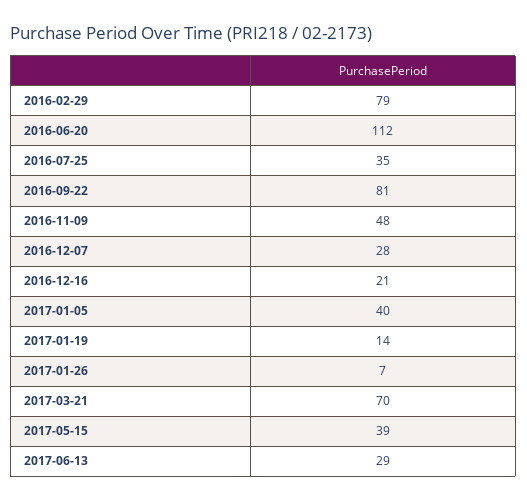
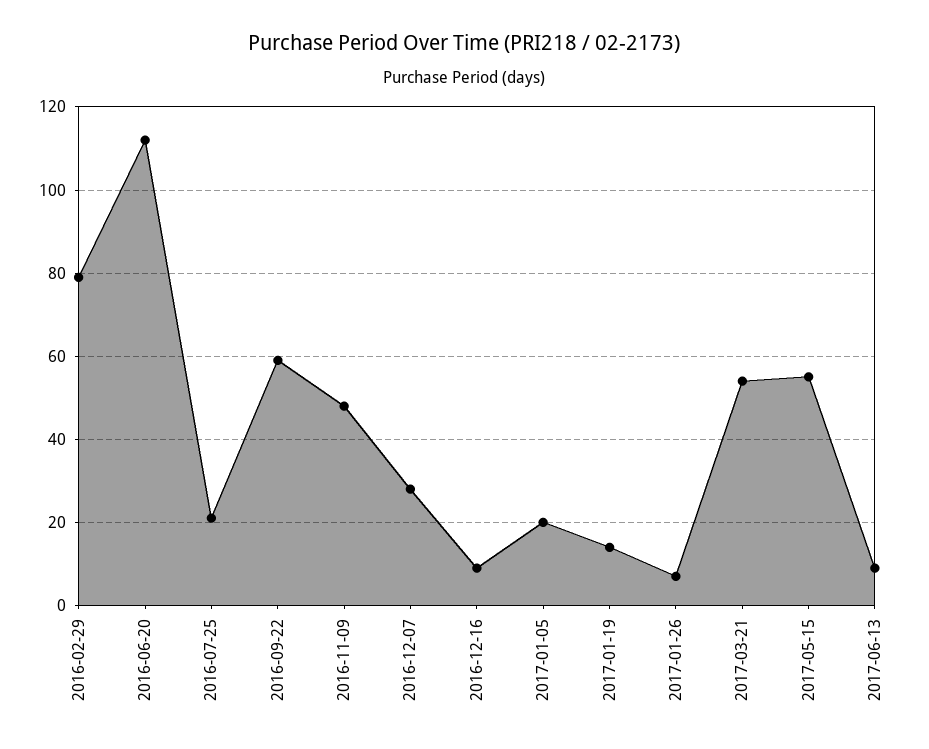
  {
    "2016-02-29": 79,
    "2016-06-20": 112,
-   "2016-07-25": 35,
+   "2016-07-25": 20,
-   "2016-09-22": 81,
+   "2016-09-22": 60,
    "2016-11-09": 48,
    "2016-12-07": 28,
-   "2016-12-16": 21,
+   "2016-12-16": 10,
-   "2017-01-05": 40,
+   "2017-01-05": 20,
    "2017-01-19": 14,
    "2017-01-26": 7,
-   "2017-03-21": 70,
+   "2017-03-21": 55,
-   "2017-05-15": 39,
+   "2017-05-15": 55,
-   "2017-06-13": 29
+   "2017-06-13": 10
  }

